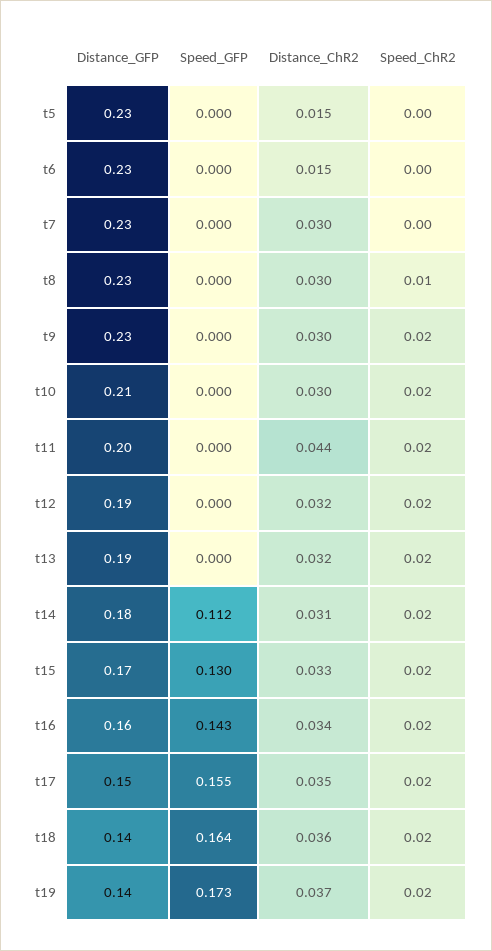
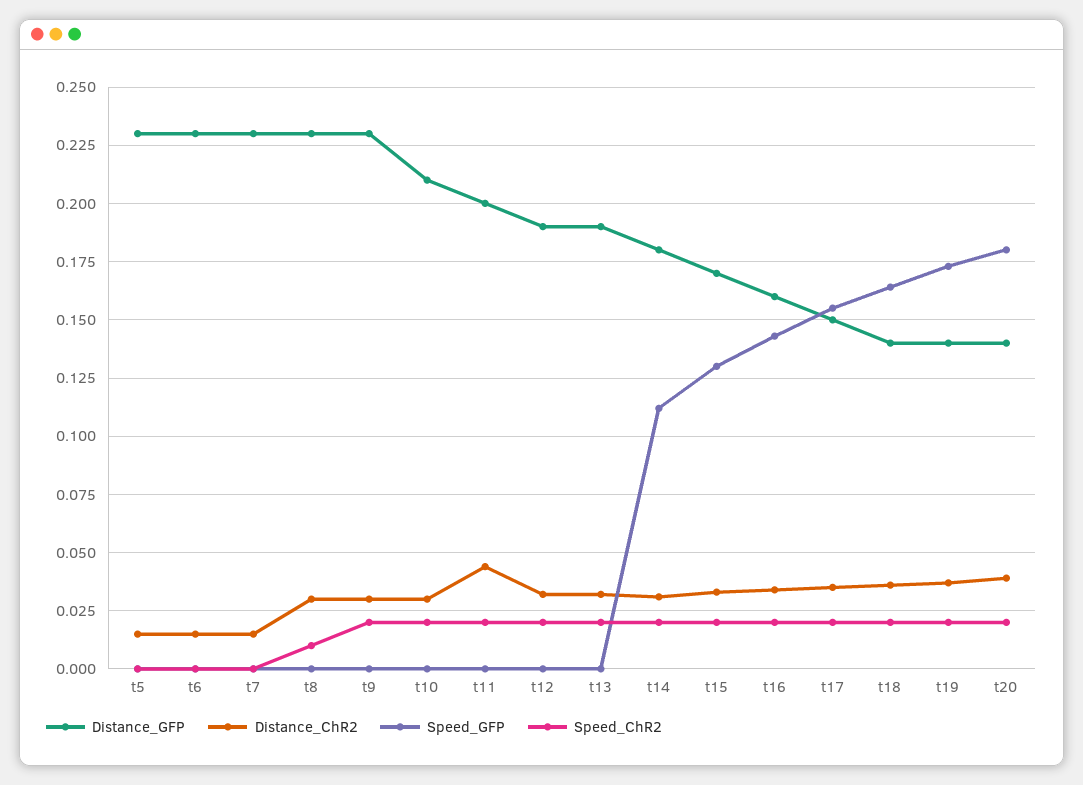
  {
    "Distance_GFP": {
      "t5": 0.23,
      "t6": 0.23,
      "t7": 0.23,
      "t8": 0.23,
      "t9": 0.23,
      "t10": 0.21,
      "t11": 0.2,
      "t12": 0.19,
      "t13": 0.19,
      "t14": 0.18,
      "t15": 0.17,
      "t16": 0.16,
      "t17": 0.15,
      "t18": 0.14,
-     "t19": 0.14
+     "t19": 0.14,
+     "t20": 0.14
    },
    "Speed_GFP": {
      "t5": 0,
      "t6": 0,
      "t7": 0,
      "t8": 0,
      "t9": 0,
      "t10": 0,
      "t11": 0,
      "t12": 0,
      "t13": 0,
      "t14": 0.112,
      "t15": 0.13,
      "t16": 0.143,
      "t17": 0.155,
      "t18": 0.164,
-     "t19": 0.173
+     "t19": 0.173,
+     "t20": 0.18
    },
    "Distance_ChR2": {
      "t5": 0.015,
      "t6": 0.015,
-     "t7": 0.03,
+     "t7": 0.015,
      "t8": 0.03,
      "t9": 0.03,
      "t10": 0.03,
      "t11": 0.044,
      "t12": 0.032,
      "t13": 0.032,
      "t14": 0.031,
      "t15": 0.033,
      "t16": 0.034,
      "t17": 0.035,
      "t18": 0.036,
-     "t19": 0.037
+     "t19": 0.037,
+     "t20": 0.04
    },
    "Speed_ChR2": {
      "t5": 0,
      "t6": 0,
      "t7": 0,
      "t8": 0.01,
      "t9": 0.02,
      "t10": 0.02,
      "t11": 0.02,
      "t12": 0.02,
      "t13": 0.02,
      "t14": 0.02,
      "t15": 0.02,
      "t16": 0.02,
      "t17": 0.02,
      "t18": 0.02,
-     "t19": 0.02
+     "t19": 0.02,
+     "t20": 0.02
    }
  }

